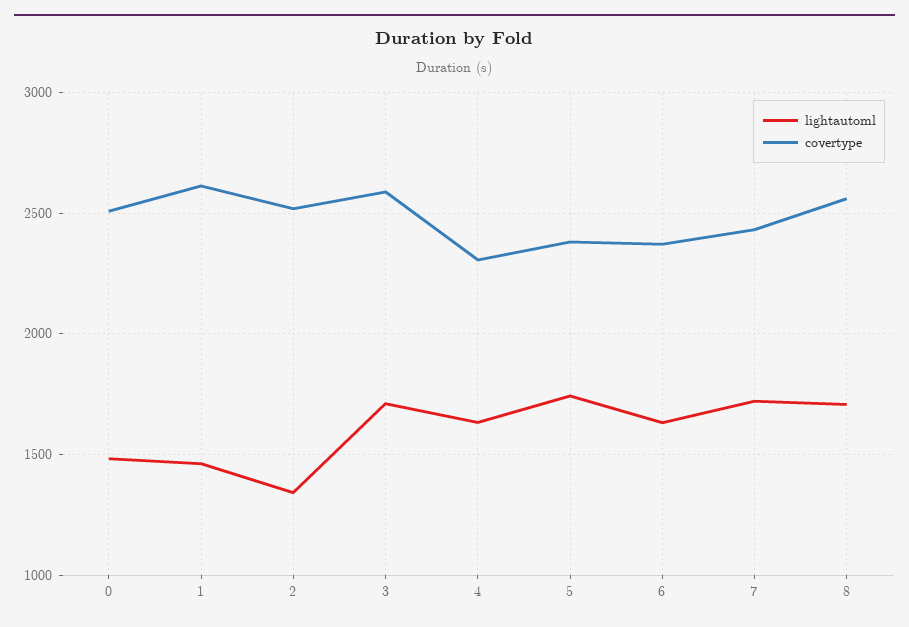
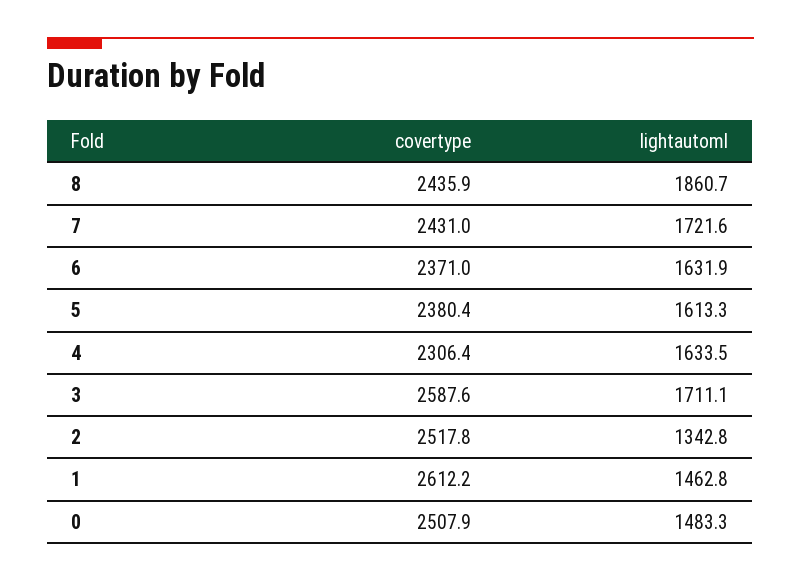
  {
    "lightautoml": {
      "0": 1483.3,
      "1": 1462.8,
      "2": 1342.8,
      "3": 1711.1,
      "4": 1633.5,
-     "5": 1750,
+     "5": 1613.3,
      "6": 1631.9,
      "7": 1721.6,
-     "8": 1700
+     "8": 1860.7
    },
    "covertype": {
      "0": 2507.9,
      "1": 2612.2,
      "2": 2517.8,
      "3": 2587.6,
      "4": 2306.4,
      "5": 2380.4,
      "6": 2371,
      "7": 2431,
-     "8": 2550
+     "8": 2435.9
    }
  }

